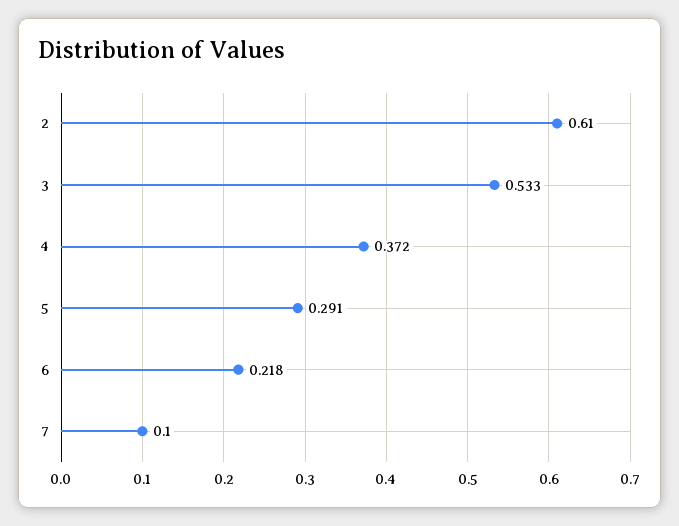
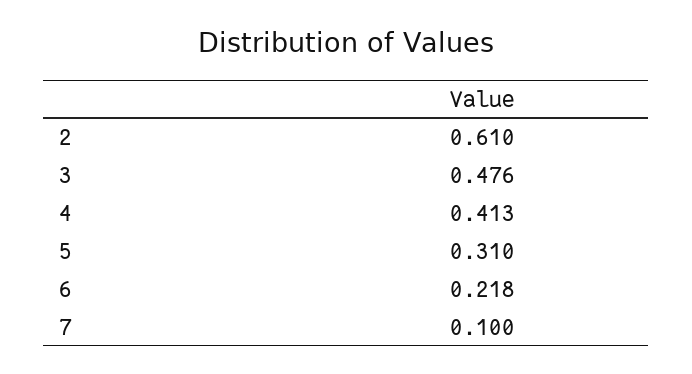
  {
    "2": 0.61,
-   "3": 0.533,
+   "3": 0.476,
-   "4": 0.372,
+   "4": 0.413,
-   "5": 0.291,
+   "5": 0.31,
    "6": 0.218,
    "7": 0.1
  }

